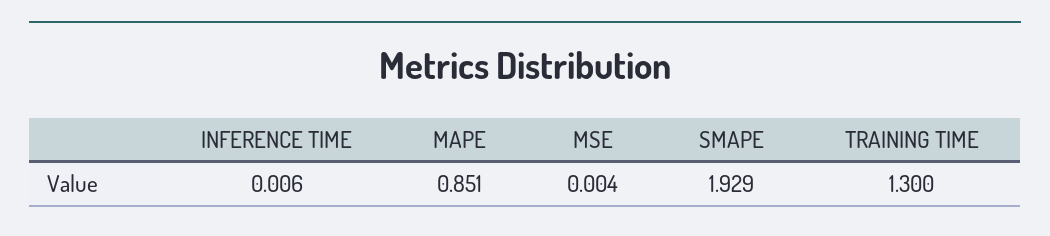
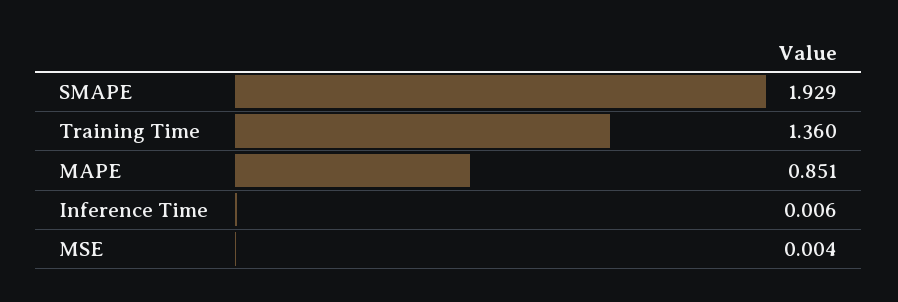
  {
    "INFERENCE TIME": 0.006,
    "MAPE": 0.851,
    "MSE": 0.004,
    "SMAPE": 1.929,
-   "TRAINING TIME": 1.3
+   "TRAINING TIME": 1.36
  }

